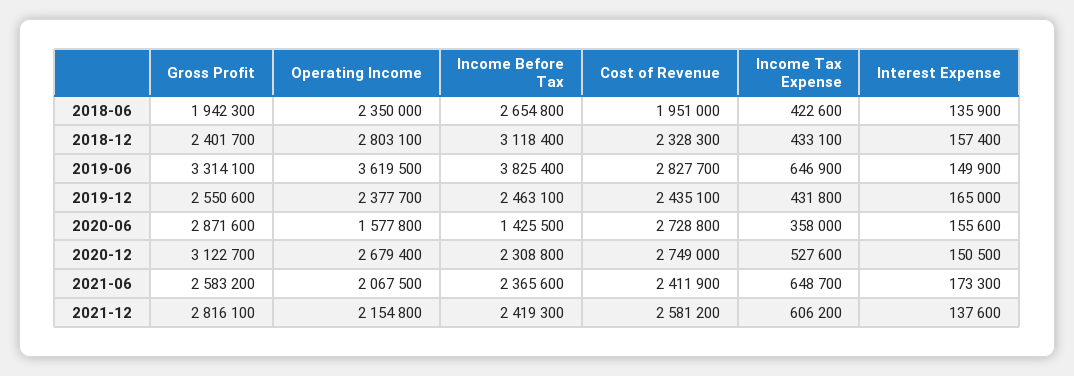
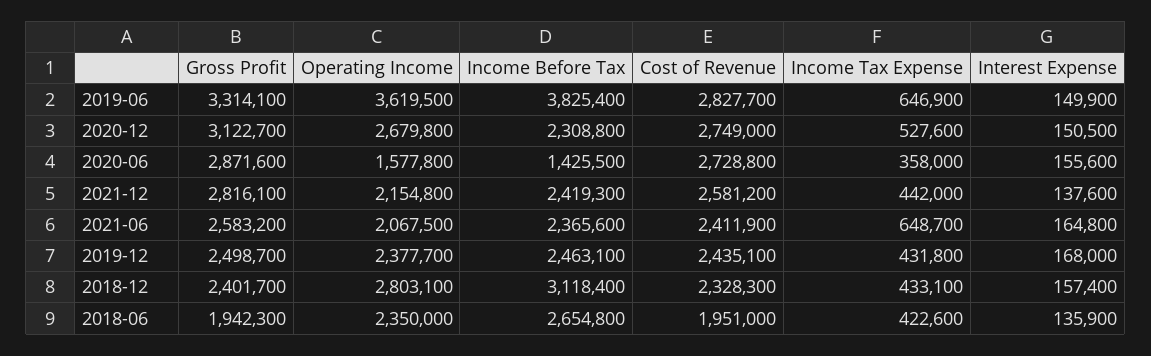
  {
    "Gross Profit": {
      "2018-06": 1942300,
      "2018-12": 2401700,
      "2019-06": 3314100,
-     "2019-12": 2550600,
+     "2019-12": 2498700,
      "2020-06": 2871600,
      "2020-12": 3122700,
      "2021-06": 2583200,
      "2021-12": 2816100
    },
    "Operating Income": {
      "2018-06": 2350000,
      "2018-12": 2803100,
      "2019-06": 3619500,
      "2019-12": 2377700,
      "2020-06": 1577800,
-     "2020-12": 2679400,
+     "2020-12": 2679800,
      "2021-06": 2067500,
      "2021-12": 2154800
    },
    "Income Before Tax": {
      "2018-06": 2654800,
      "2018-12": 3118400,
      "2019-06": 3825400,
      "2019-12": 2463100,
      "2020-06": 1425500,
      "2020-12": 2308800,
      "2021-06": 2365600,
      "2021-12": 2419300
    },
    "Cost of Revenue": {
      "2018-06": 1951000,
      "2018-12": 2328300,
      "2019-06": 2827700,
      "2019-12": 2435100,
      "2020-06": 2728800,
      "2020-12": 2749000,
      "2021-06": 2411900,
      "2021-12": 2581200
    },
    "Income Tax Expense": {
      "2018-06": 422600,
      "2018-12": 433100,
      "2019-06": 646900,
      "2019-12": 431800,
      "2020-06": 358000,
      "2020-12": 527600,
      "2021-06": 648700,
-     "2021-12": 606200
+     "2021-12": 442000
    },
    "Interest Expense": {
      "2018-06": 135900,
      "2018-12": 157400,
      "2019-06": 149900,
-     "2019-12": 165000,
+     "2019-12": 168000,
      "2020-06": 155600,
      "2020-12": 150500,
-     "2021-06": 173300,
+     "2021-06": 164800,
      "2021-12": 137600
    }
  }

